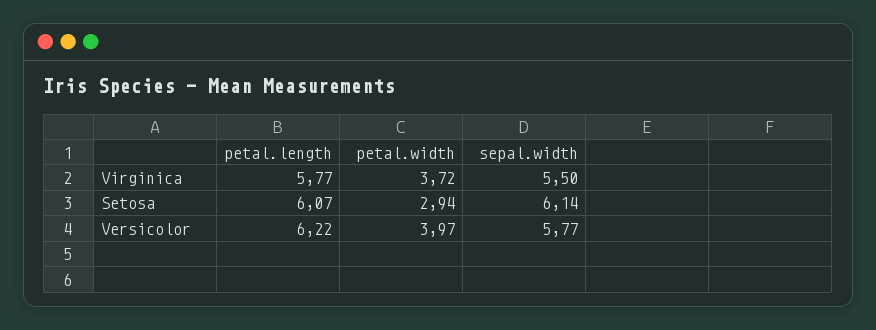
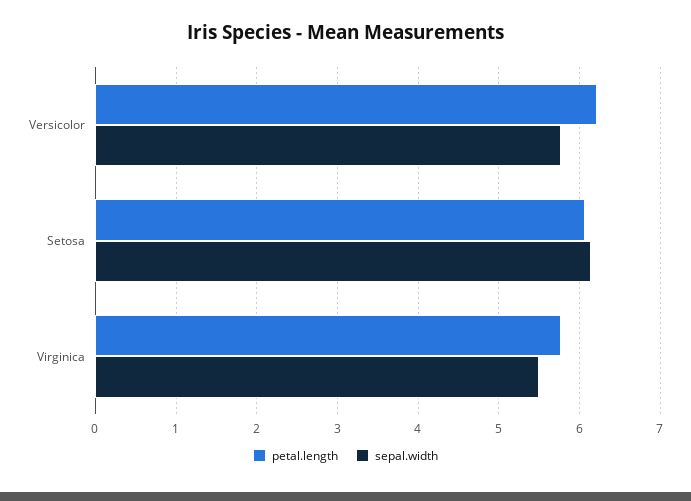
  {
    "petal.length": {
      "Virginica": 5.77,
      "Setosa": 6.07,
      "Versicolor": 6.22
    },
-   "petal.width": {
-     "Virginica": 3.72,
-     "Setosa": 2.94,
-     "Versicolor": 3.97
-   },
    "sepal.width": {
      "Virginica": 5.5,
      "Setosa": 6.14,
      "Versicolor": 5.77
    }
  }

